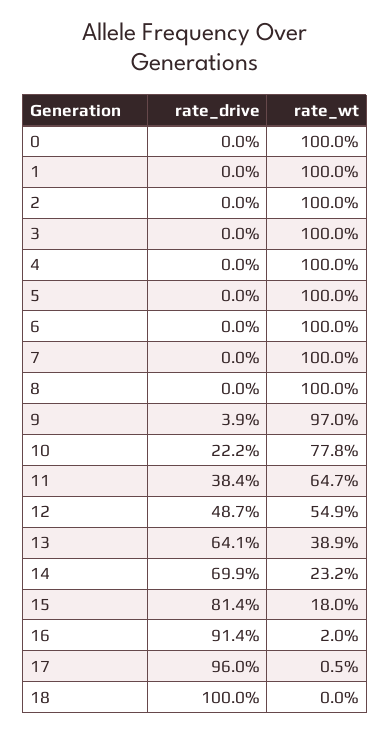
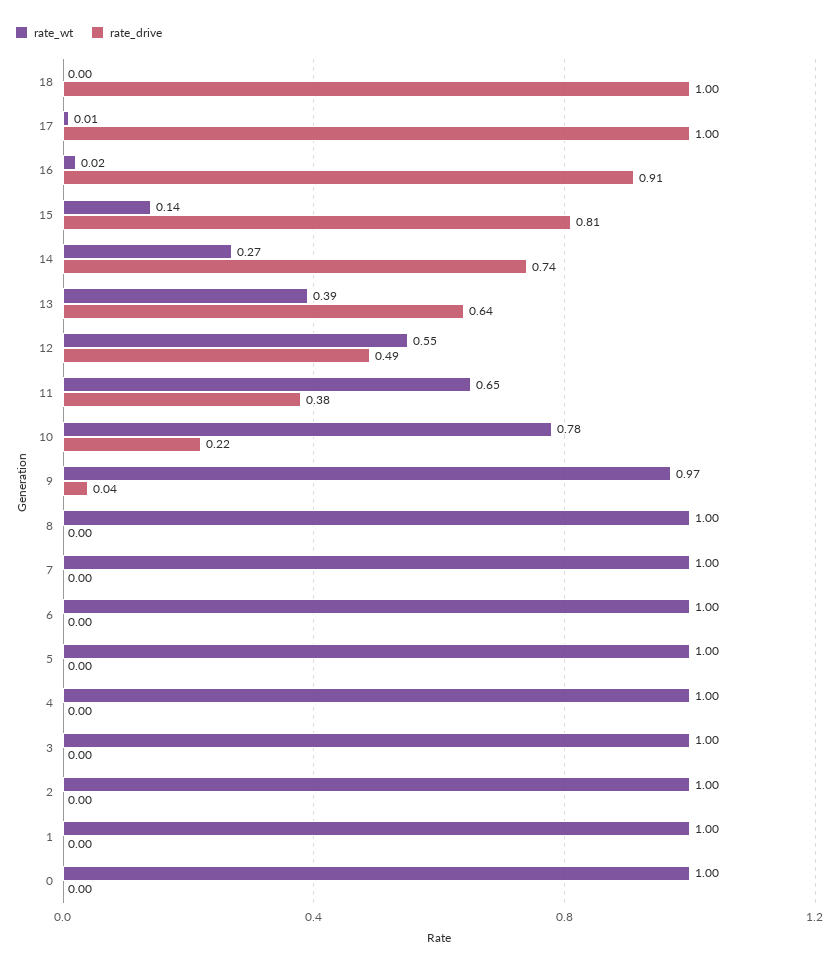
  {
    "rate_drive": {
      "0": 0,
      "1": 0,
      "2": 0,
      "3": 0,
      "4": 0,
      "5": 0,
      "6": 0,
      "7": 0,
      "8": 0,
      "9": 0.039,
      "10": 0.222,
      "11": 0.384,
      "12": 0.487,
      "13": 0.641,
-     "14": 0.699,
+     "14": 0.74,
      "15": 0.814,
      "16": 0.914,
-     "17": 0.96,
+     "17": 1,
      "18": 1
    },
    "rate_wt": {
      "0": 1,
      "1": 1,
      "2": 1,
      "3": 1,
      "4": 1,
      "5": 1,
      "6": 1,
      "7": 1,
      "8": 1,
      "9": 0.97,
      "10": 0.778,
      "11": 0.647,
      "12": 0.549,
      "13": 0.389,
-     "14": 0.232,
+     "14": 0.27,
-     "15": 0.18,
+     "15": 0.14,
      "16": 0.02,
      "17": 0.005,
      "18": 0
    }
  }

